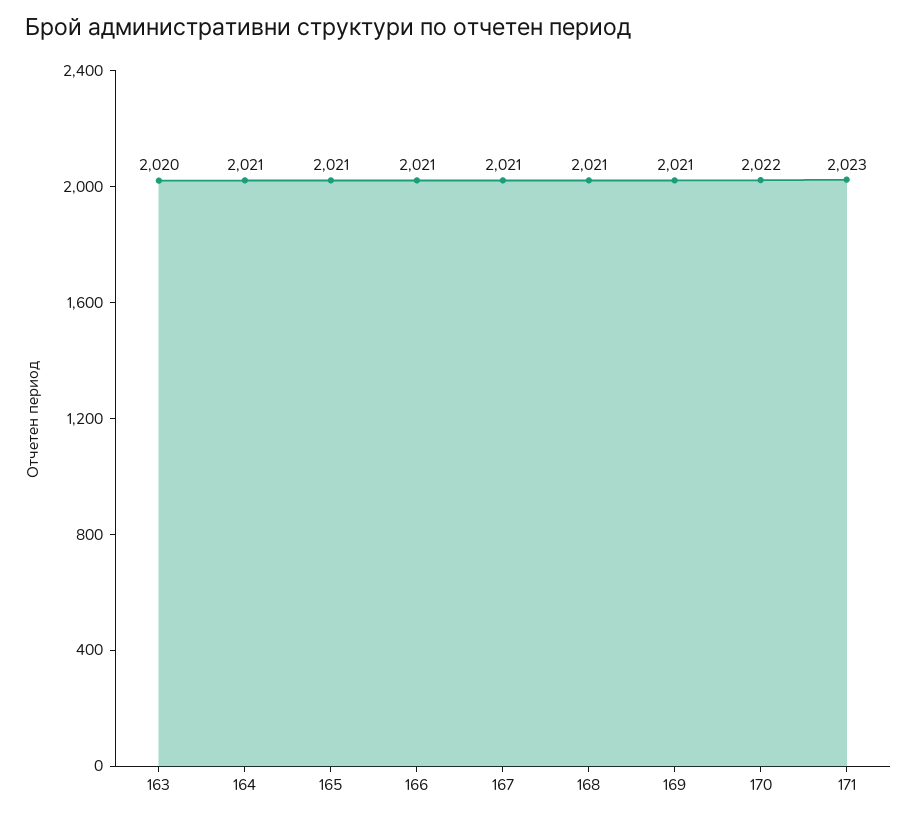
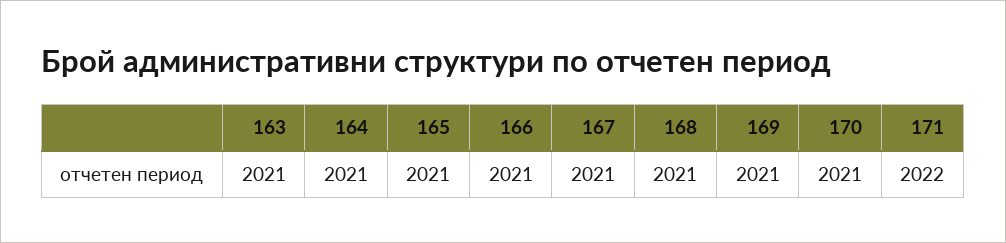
  {
-   "163": 2020,
+   "163": 2021,
    "164": 2021,
    "165": 2021,
    "166": 2021,
    "167": 2021,
    "168": 2021,
    "169": 2021,
-   "170": 2022,
+   "170": 2021,
-   "171": 2023
+   "171": 2022
  }

